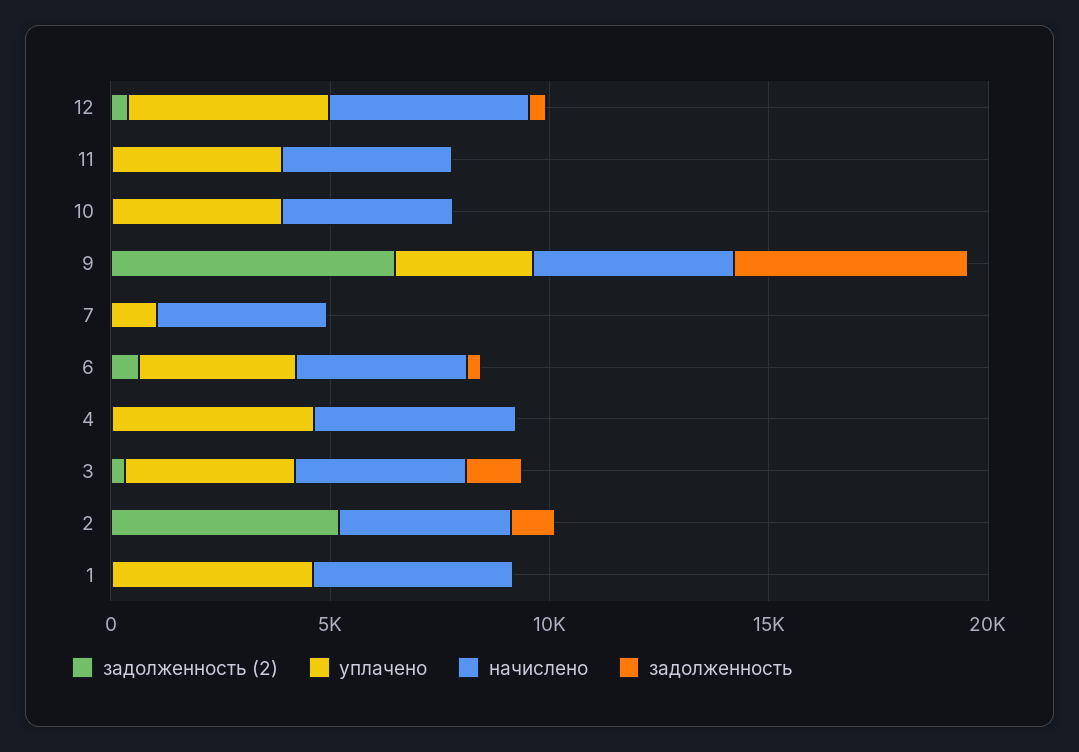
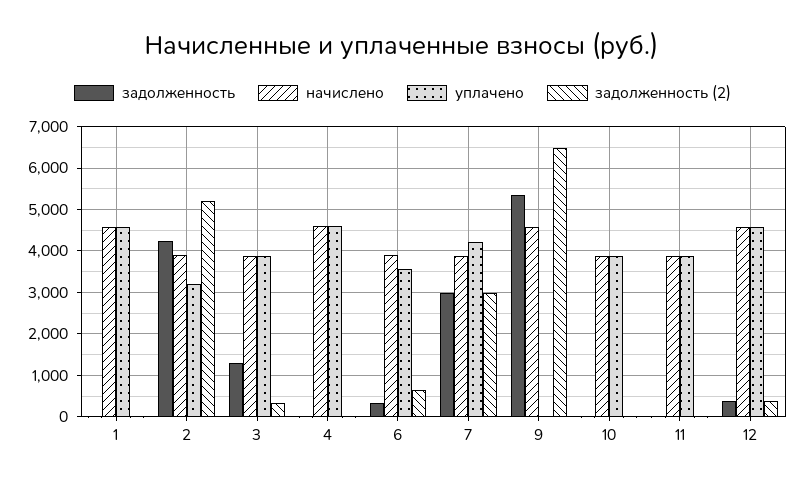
  {
    "задолженность (2)": {
      "12": 400,
      "11": 0,
      "10": 0,
      "9": 6400,
-     "7": 0,
+     "7": 3000,
      "6": 600,
      "4": 0,
      "3": 400,
      "2": 5200,
      "1": 0
    },
    "уплачено": {
      "12": 4600,
      "11": 3800,
      "10": 3800,
-     "9": 3000,
+     "9": 0,
-     "7": 1000,
+     "7": 4200,
      "6": 3600,
      "4": 4600,
      "3": 3800,
-     "2": 0,
+     "2": 3200,
      "1": 4600
    },
    "начислено": {
      "12": 4600,
      "11": 3800,
      "10": 3800,
      "9": 4600,
      "7": 3800,
      "6": 3800,
      "4": 4600,
      "3": 3800,
      "2": 4000,
      "1": 4600
    },
    "задолженность": {
      "12": 400,
      "11": 0,
      "10": 0,
      "9": 5400,
-     "7": 0,
+     "7": 3000,
      "6": 400,
      "4": 0,
      "3": 1200,
-     "2": 1000,
+     "2": 4200,
      "1": 0
    }
  }

